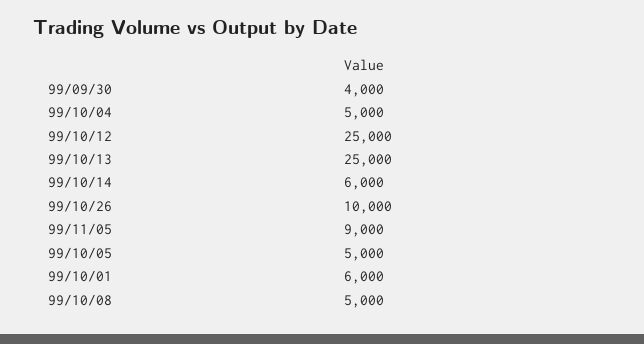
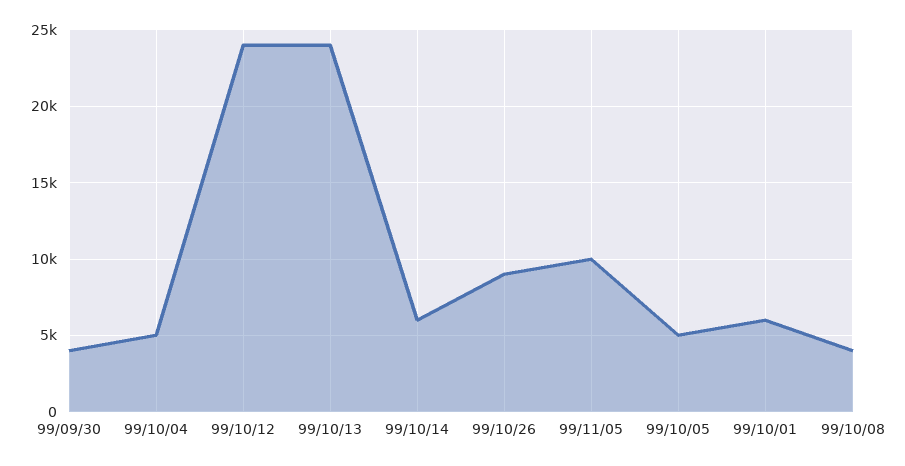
  {
    "99/09/30": 4000,
    "99/10/04": 5000,
-   "99/10/12": 25000,
+   "99/10/12": 24000,
-   "99/10/13": 25000,
+   "99/10/13": 24000,
    "99/10/14": 6000,
-   "99/10/26": 10000,
+   "99/10/26": 9000,
-   "99/11/05": 9000,
+   "99/11/05": 10000,
    "99/10/05": 5000,
    "99/10/01": 6000,
-   "99/10/08": 5000
+   "99/10/08": 4000
  }

